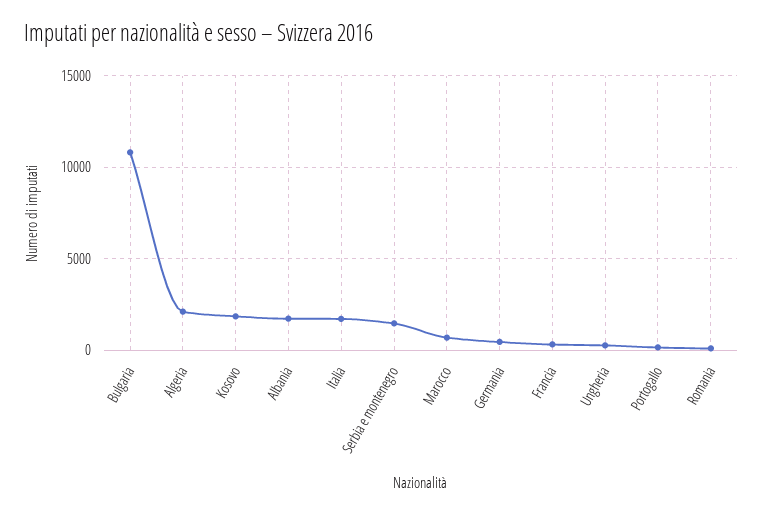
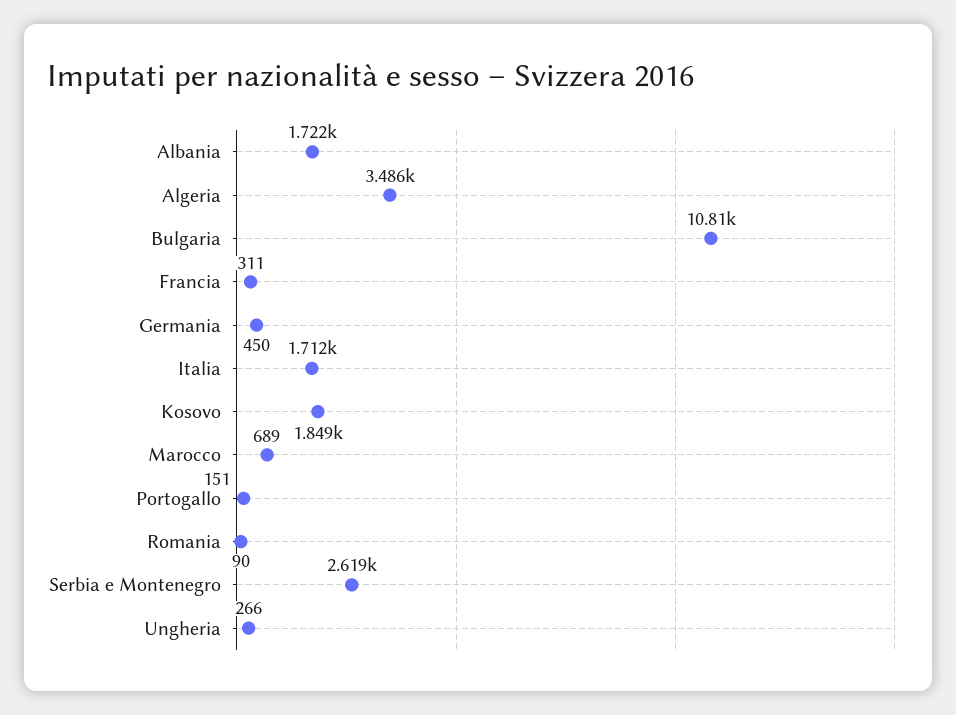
  {
    "Bulgaria": 10810,
-   "Algeria": 2000,
+   "Algeria": 3486,
    "Kosovo": 1849,
    "Albania": 1722,
    "Italia": 1712,
-   "Serbia e montenegro": 1500,
+   "Serbia e montenegro": 2619,
    "Marocco": 689,
    "Germania": 450,
    "Francia": 311,
    "Ungheria": 266,
    "Portogallo": 151,
    "Romania": 90
  }

